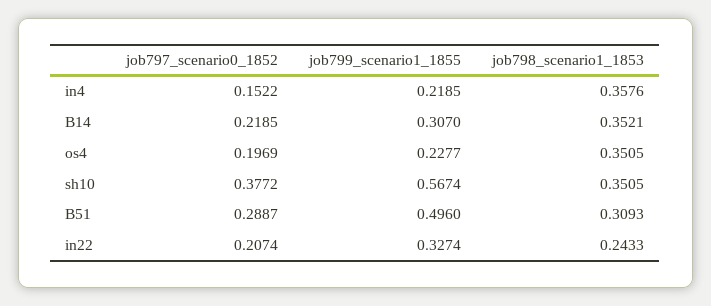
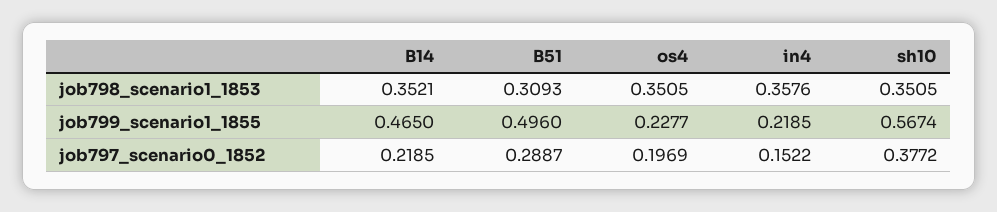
  {
    "job797_scenario0_1852": {
      "in4": 0.1522,
      "B14": 0.2185,
      "os4": 0.1969,
      "sh10": 0.3772,
-     "B51": 0.2887,
+     "B51": 0.2887
-     "in22": 0.2074
    },
    "job799_scenario1_1855": {
      "in4": 0.2185,
-     "B14": 0.307,
+     "B14": 0.465,
      "os4": 0.2277,
      "sh10": 0.5674,
-     "B51": 0.496,
+     "B51": 0.496
-     "in22": 0.3274
    },
    "job798_scenario1_1853": {
      "in4": 0.3576,
      "B14": 0.3521,
      "os4": 0.3505,
      "sh10": 0.3505,
-     "B51": 0.3093,
+     "B51": 0.3093
-     "in22": 0.2433
    }
  }

